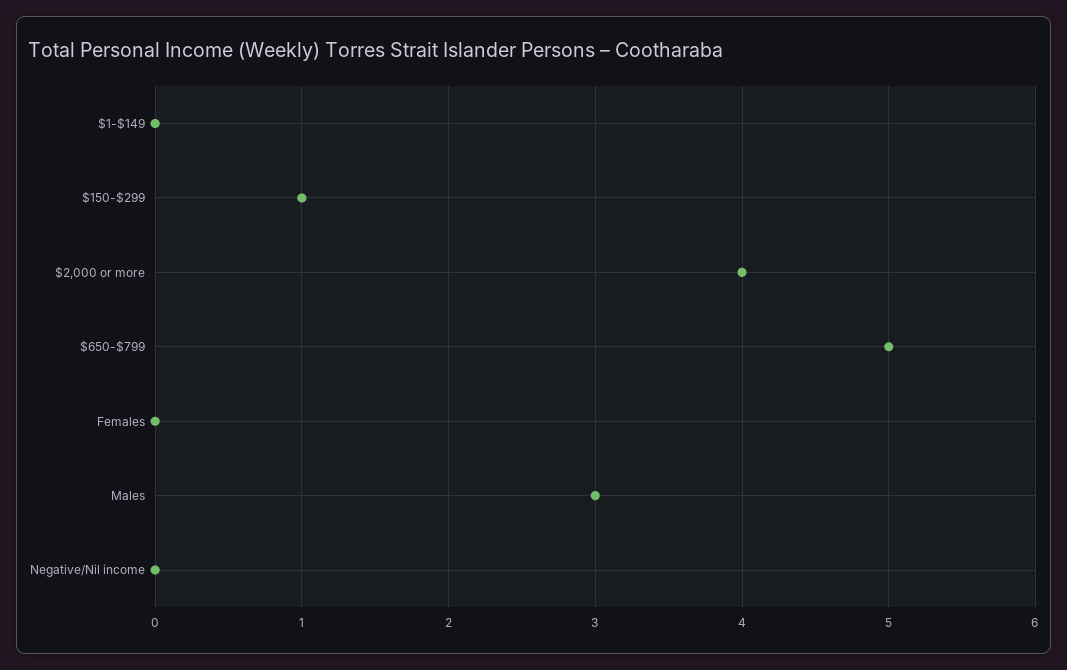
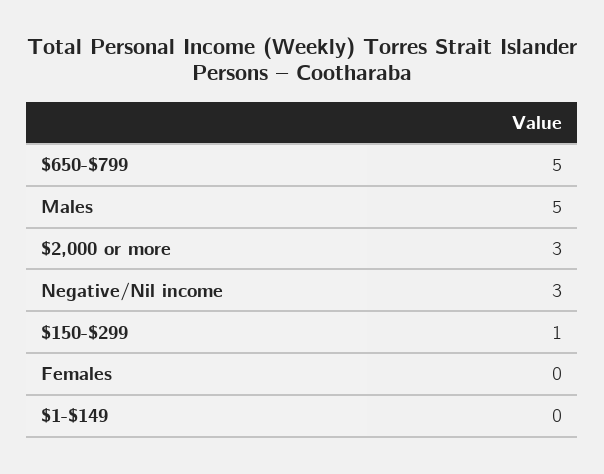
  {
    "$1-$149": 0,
    "$150-$299": 1,
-   "$2,000 or more": 4,
+   "$2,000 or more": 3,
    "$650-$799": 5,
    "Females": 0,
-   "Males": 3,
+   "Males": 5,
-   "Negative/Nil income": 0
+   "Negative/Nil income": 3
  }

